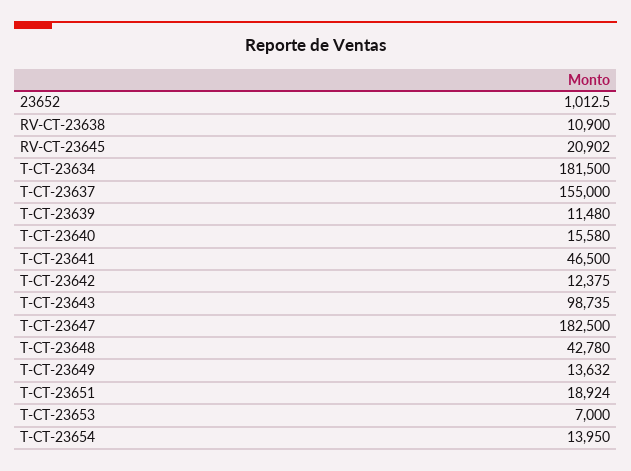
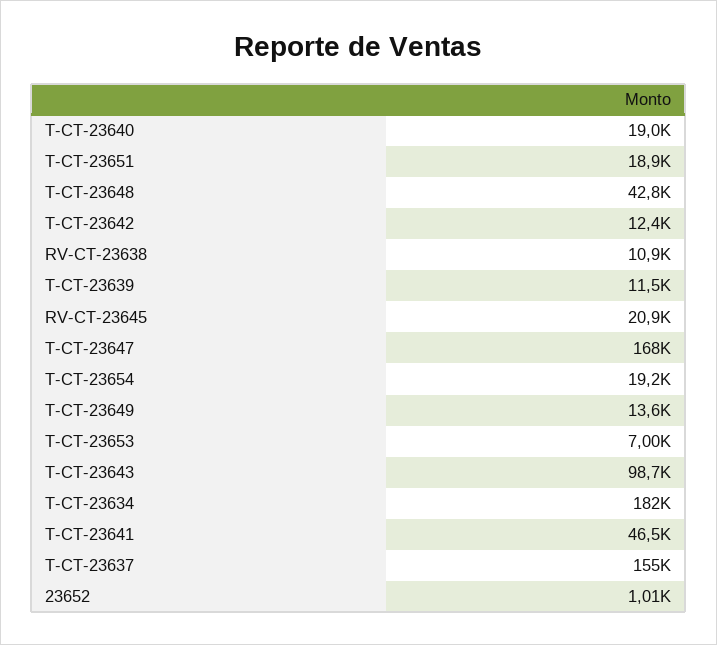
  {
    "23652": 1012.5,
    "RV-CT-23638": 10900,
    "RV-CT-23645": 20902,
    "T-CT-23634": 181500,
    "T-CT-23637": 155000,
    "T-CT-23639": 11480,
-   "T-CT-23640": 15580,
+   "T-CT-23640": 19000,
    "T-CT-23641": 46500,
    "T-CT-23642": 12375,
    "T-CT-23643": 98735,
-   "T-CT-23647": 182500,
+   "T-CT-23647": 168000,
    "T-CT-23648": 42780,
    "T-CT-23649": 13632,
    "T-CT-23651": 18924,
    "T-CT-23653": 7000,
-   "T-CT-23654": 13950
+   "T-CT-23654": 19200
  }

